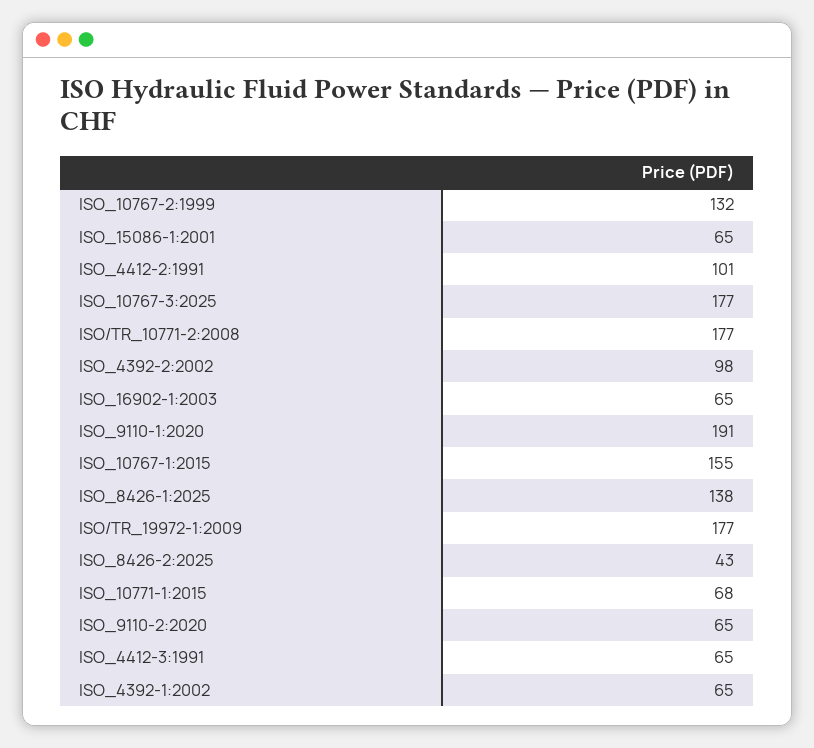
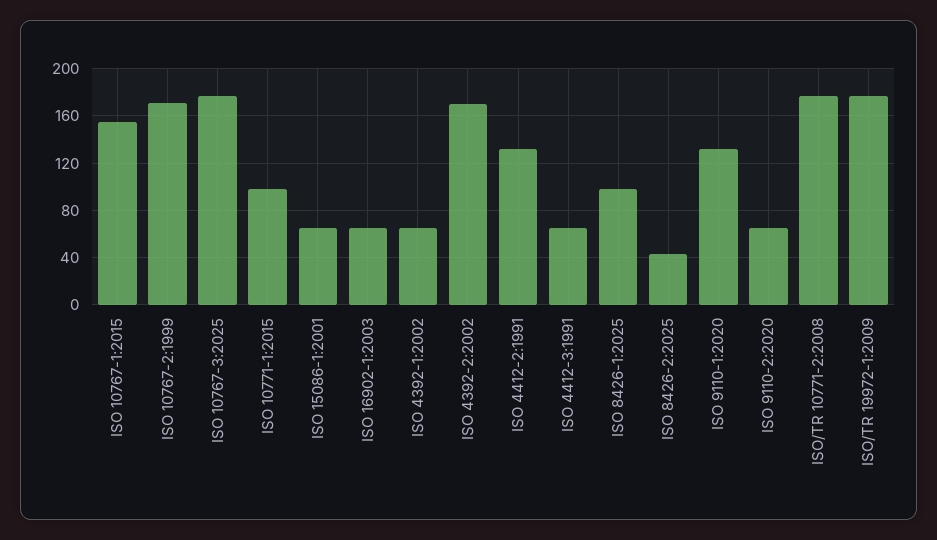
  {
-   "ISO_10767-2:1999": 132,
+   "ISO_10767-2:1999": 170,
    "ISO_15086-1:2001": 65,
-   "ISO_4412-2:1991": 101,
+   "ISO_4412-2:1991": 130,
    "ISO_10767-3:2025": 177,
    "ISO/TR_10771-2:2008": 177,
-   "ISO_4392-2:2002": 98,
+   "ISO_4392-2:2002": 170,
    "ISO_16902-1:2003": 65,
-   "ISO_9110-1:2020": 191,
+   "ISO_9110-1:2020": 130,
    "ISO_10767-1:2015": 155,
-   "ISO_8426-1:2025": 138,
+   "ISO_8426-1:2025": 100,
    "ISO/TR_19972-1:2009": 177,
    "ISO_8426-2:2025": 43,
-   "ISO_10771-1:2015": 68,
+   "ISO_10771-1:2015": 100,
    "ISO_9110-2:2020": 65,
    "ISO_4412-3:1991": 65,
    "ISO_4392-1:2002": 65
  }

